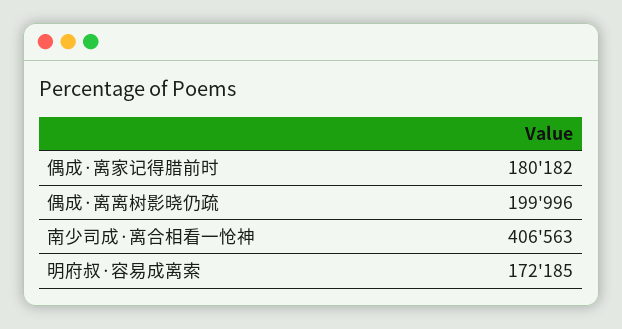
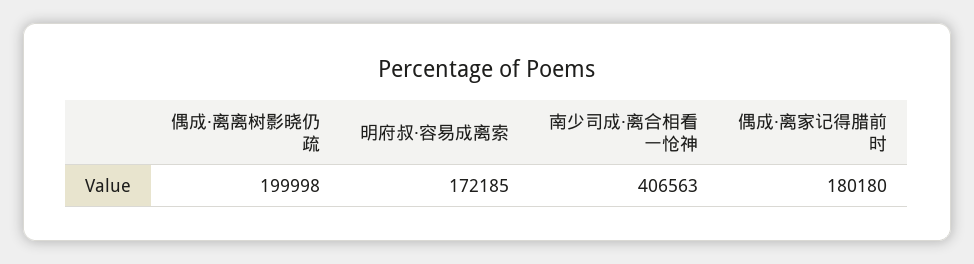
  {
-   "偶成·离家记得腊前时": 180182,
+   "偶成·离家记得腊前时": 180180,
-   "偶成·离离树影晓仍疏": 199996,
+   "偶成·离离树影晓仍疏": 199998,
    "南少司成·离合相看一怆神": 406563,
    "明府叔·容易成离索": 172185
  }

